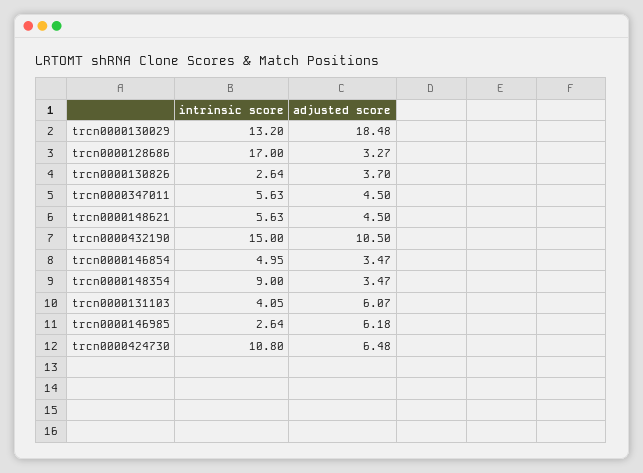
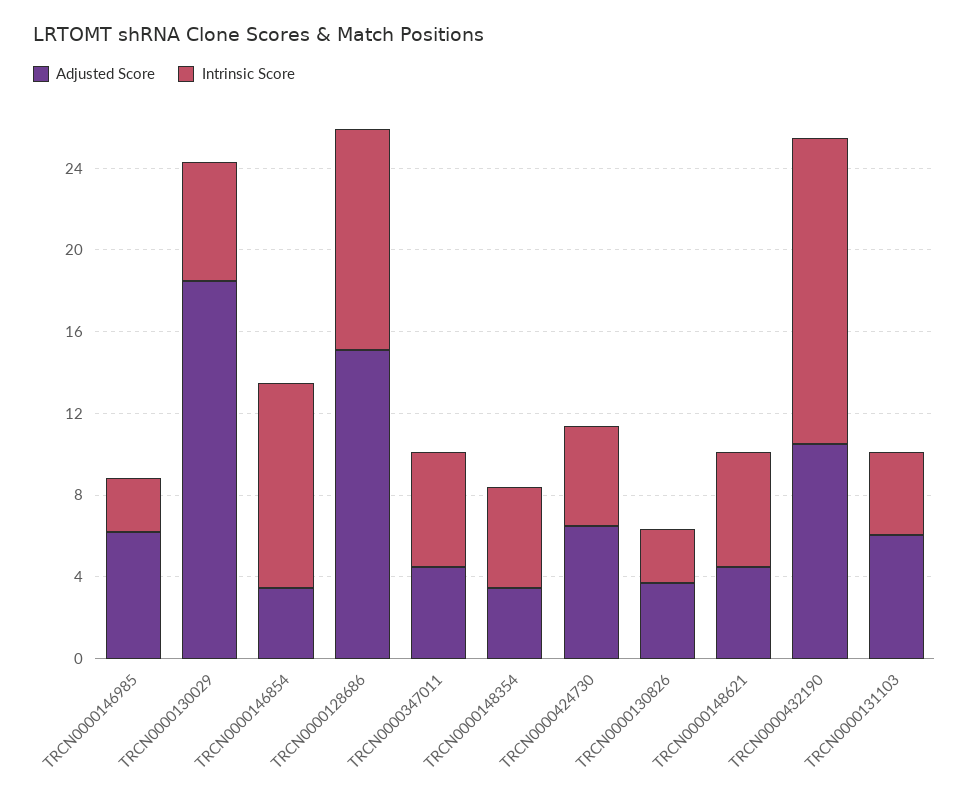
  {
    "intrinsic score": {
-     "trcn0000130029": 13.2,
+     "trcn0000130029": 6,
-     "trcn0000128686": 17,
+     "trcn0000128686": 11,
      "trcn0000130826": 2.64,
      "trcn0000347011": 5.63,
      "trcn0000148621": 5.63,
      "trcn0000432190": 15,
-     "trcn0000146854": 4.95,
+     "trcn0000146854": 10,
-     "trcn0000148354": 9,
+     "trcn0000148354": 5,
      "trcn0000131103": 4.05,
      "trcn0000146985": 2.64,
-     "trcn0000424730": 10.8
+     "trcn0000424730": 5
    },
    "adjusted score": {
      "trcn0000130029": 18.48,
-     "trcn0000128686": 3.27,
+     "trcn0000128686": 15,
      "trcn0000130826": 3.7,
      "trcn0000347011": 4.5,
      "trcn0000148621": 4.5,
      "trcn0000432190": 10.5,
      "trcn0000146854": 3.47,
      "trcn0000148354": 3.47,
      "trcn0000131103": 6.07,
      "trcn0000146985": 6.18,
      "trcn0000424730": 6.48
    }
  }

